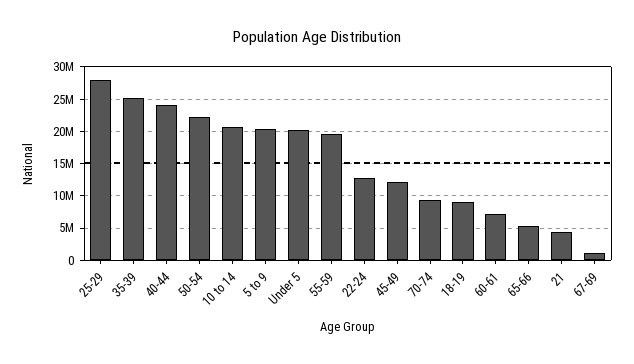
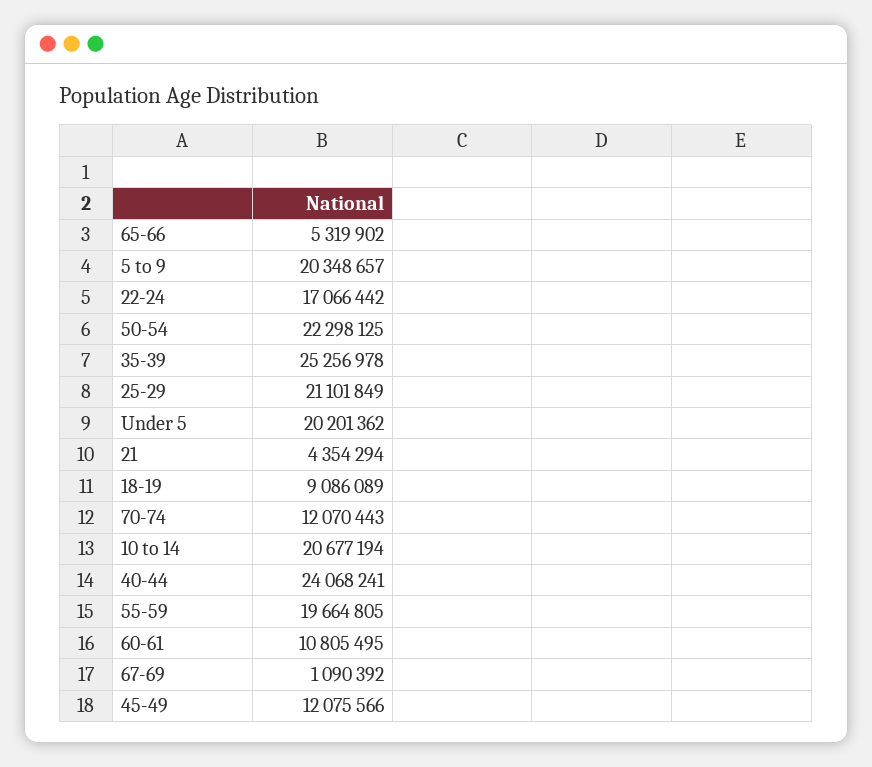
  {
-   "25-29": 28000000,
+   "25-29": 21101849,
    "35-39": 25256978,
    "40-44": 24068241,
    "50-54": 22298125,
    "10 to 14": 20677194,
    "5 to 9": 20348657,
    "Under 5": 20201362,
    "55-59": 19664805,
-   "22-24": 13000000,
+   "22-24": 17066442,
    "45-49": 12075566,
-   "70-74": 9000000,
+   "70-74": 12070443,
    "18-19": 9086089,
-   "60-61": 7000000,
+   "60-61": 10805495,
    "65-66": 5319902,
    "21": 4354294,
    "67-69": 1090392
  }

